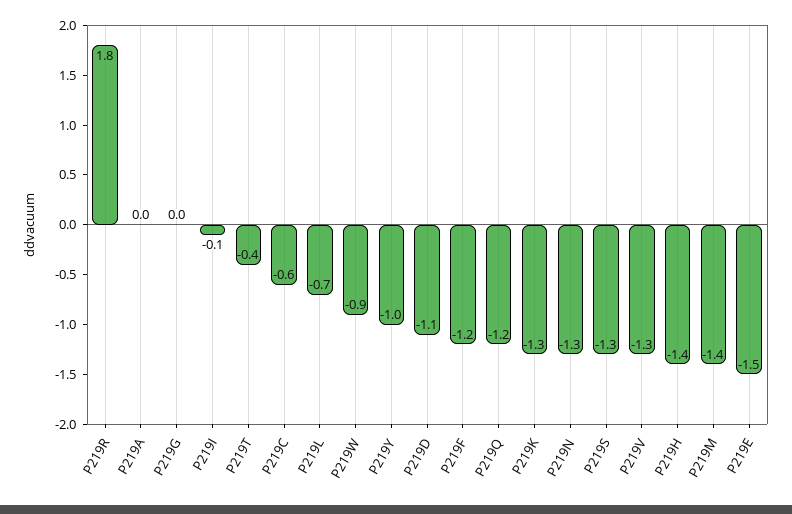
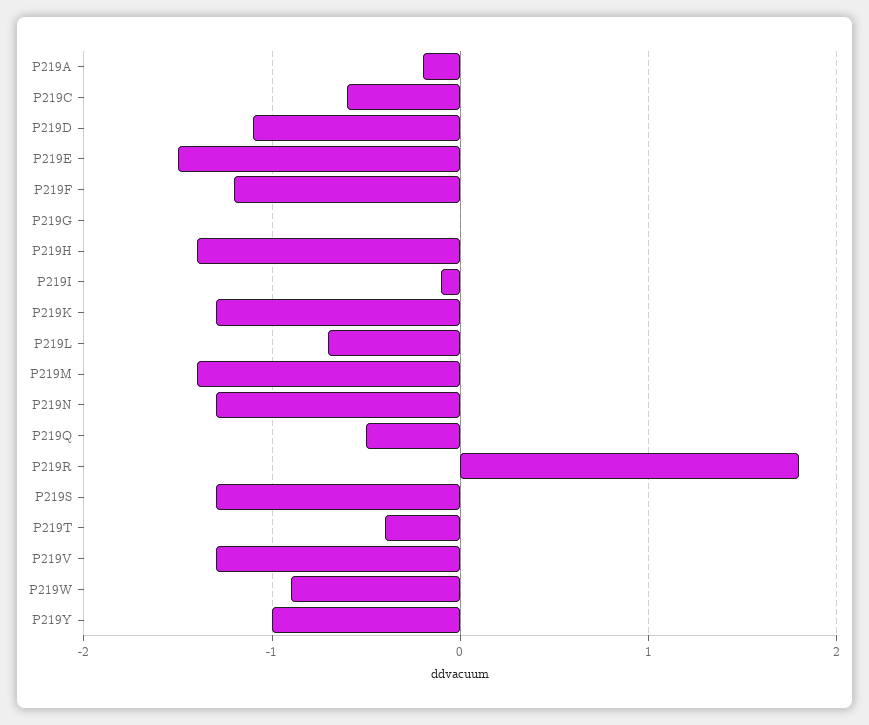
  {
    "P219R": 1.8,
-   "P219A": 0,
+   "P219A": -0.2,
    "P219G": 0,
    "P219I": -0.1,
    "P219T": -0.4,
    "P219C": -0.6,
    "P219L": -0.7,
    "P219W": -0.9,
    "P219Y": -1,
    "P219D": -1.1,
    "P219F": -1.2,
-   "P219Q": -1.2,
+   "P219Q": -0.5,
    "P219K": -1.3,
    "P219N": -1.3,
    "P219S": -1.3,
    "P219V": -1.3,
    "P219H": -1.4,
    "P219M": -1.4,
    "P219E": -1.5
  }

